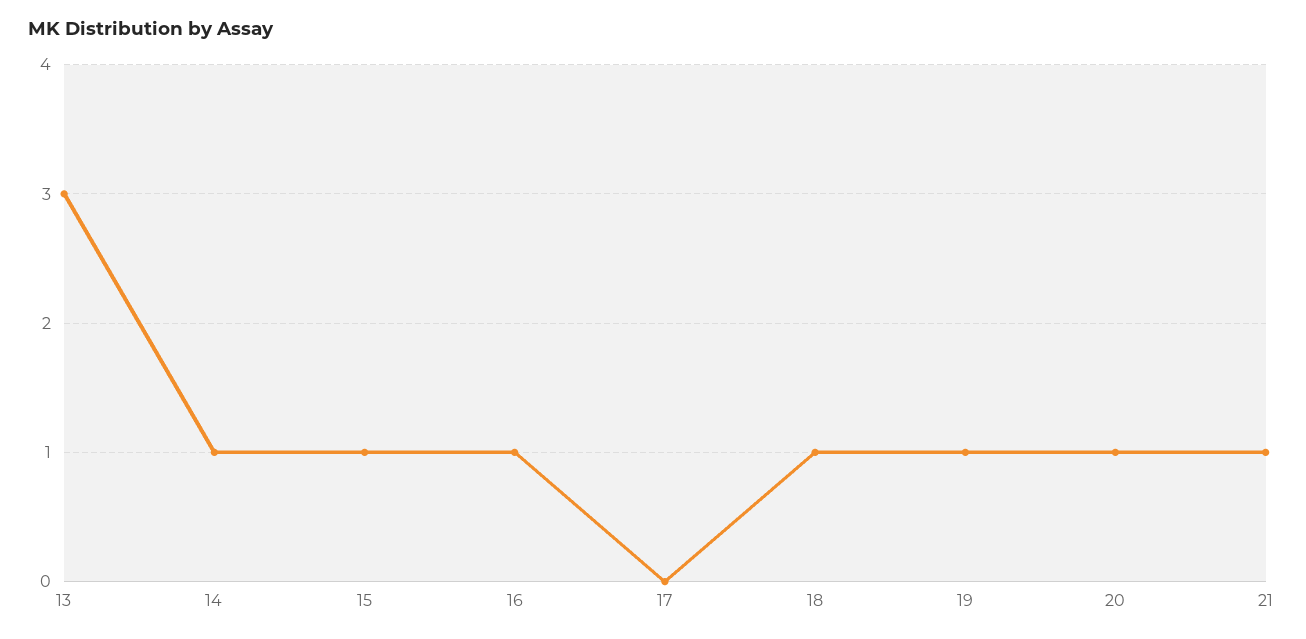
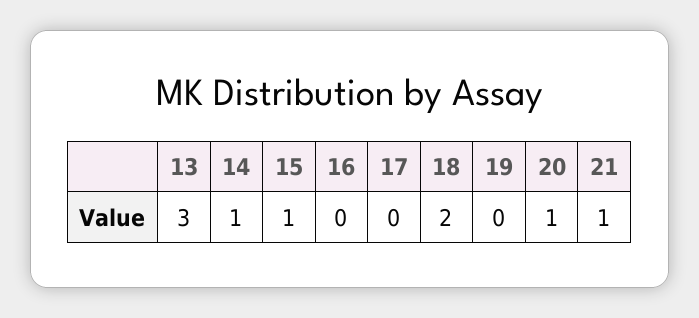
  {
    "13": 3,
    "14": 1,
    "15": 1,
-   "16": 1,
+   "16": 0,
    "17": 0,
-   "18": 1,
+   "18": 2,
-   "19": 1,
+   "19": 0,
    "20": 1,
    "21": 1
  }

